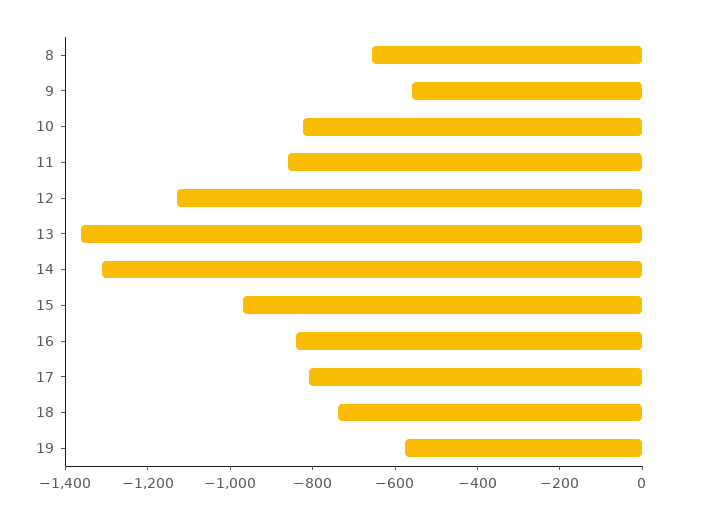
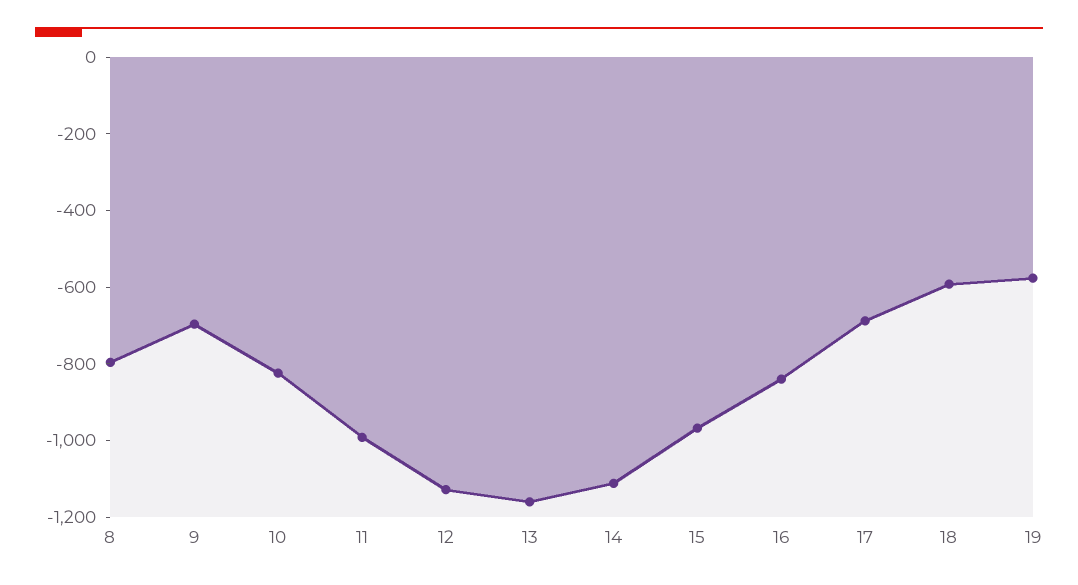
  {
-   "8": -650,
+   "8": -800,
-   "9": -550,
+   "9": -700,
    "10": -800,
-   "11": -850,
+   "11": -1000,
    "12": -1150,
-   "13": -1350,
+   "13": -1150,
-   "14": -1300,
+   "14": -1100,
    "15": -950,
    "16": -850,
-   "17": -800,
+   "17": -700,
-   "18": -750,
+   "18": -600,
    "19": -600
  }

